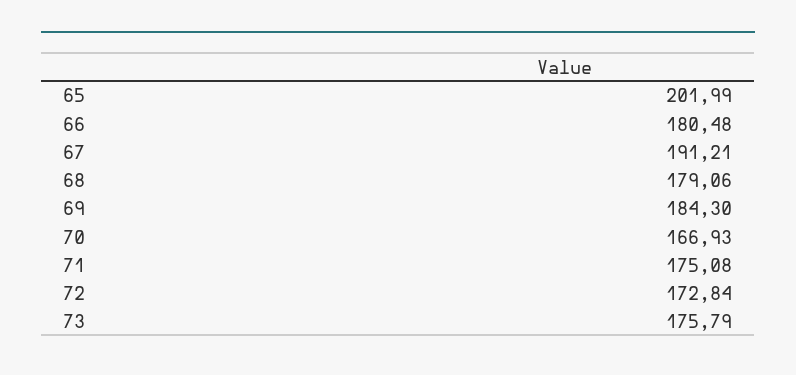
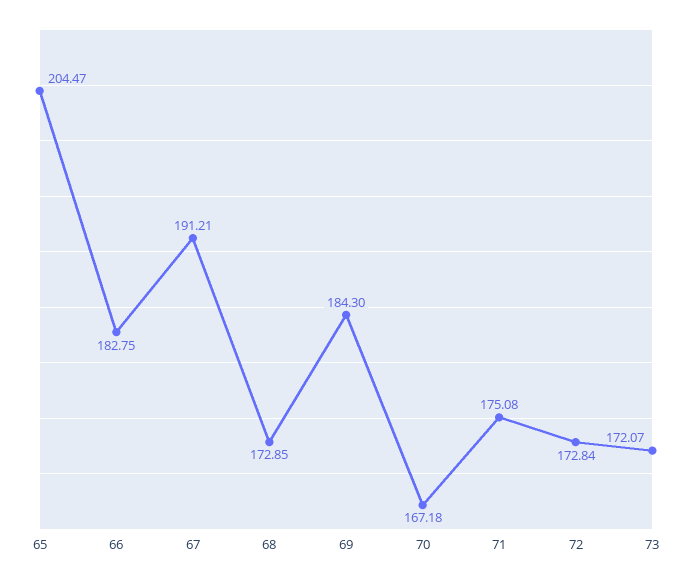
  {
-   "65": 201.99,
+   "65": 204.47,
-   "66": 180.48,
+   "66": 182.75,
    "67": 191.21,
-   "68": 179.06,
+   "68": 172.85,
    "69": 184.3,
-   "70": 166.93,
+   "70": 167.18,
    "71": 175.08,
    "72": 172.84,
-   "73": 175.79
+   "73": 172.07
  }

